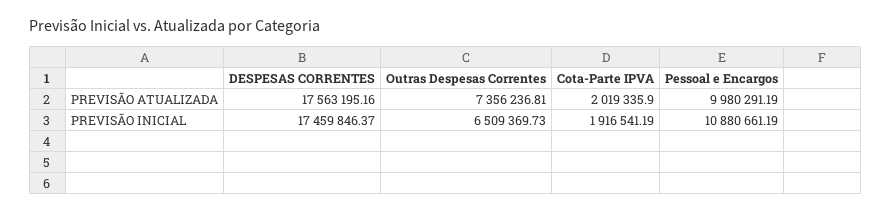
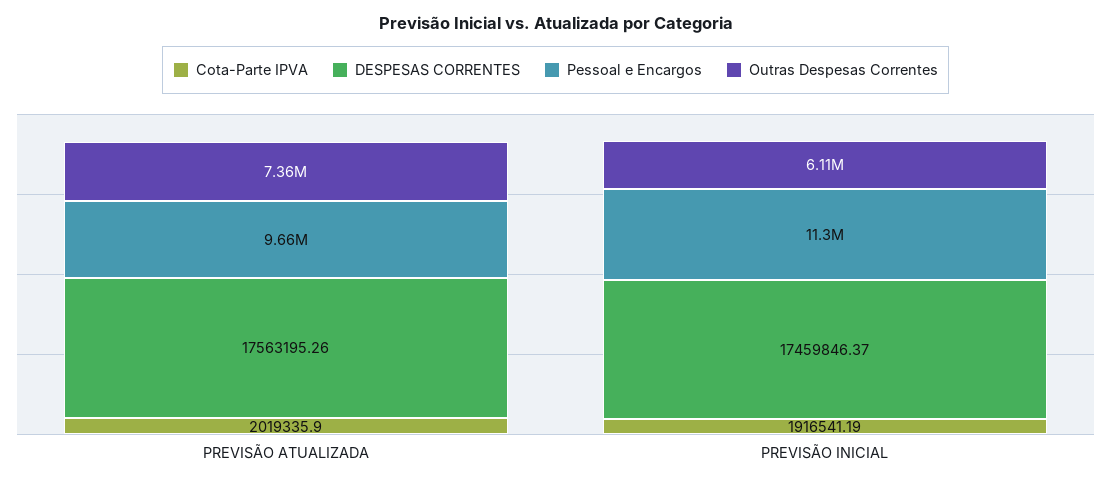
  {
    "DESPESAS CORRENTES": {
-     "PREVISÃO ATUALIZADA": 17563195.16,
+     "PREVISÃO ATUALIZADA": 17563195.26,
      "PREVISÃO INICIAL": 17459846.37
    },
    "Outras Despesas Correntes": {
      "PREVISÃO ATUALIZADA": 7356236.81,
-     "PREVISÃO INICIAL": 6509369.73
+     "PREVISÃO INICIAL": 6110000
    },
    "Cota-Parte IPVA": {
      "PREVISÃO ATUALIZADA": 2019335.9,
      "PREVISÃO INICIAL": 1916541.19
    },
    "Pessoal e Encargos": {
-     "PREVISÃO ATUALIZADA": 9980291.19,
+     "PREVISÃO ATUALIZADA": 9660000,
-     "PREVISÃO INICIAL": 10880661.19
+     "PREVISÃO INICIAL": 11300000
    }
  }

